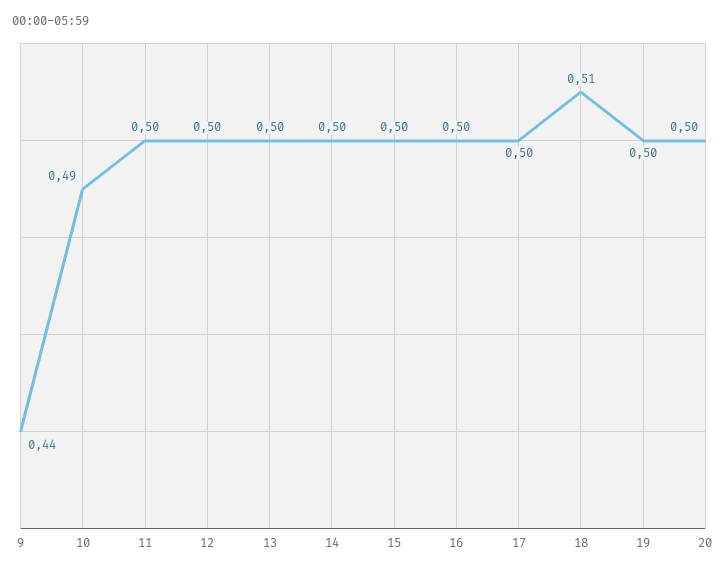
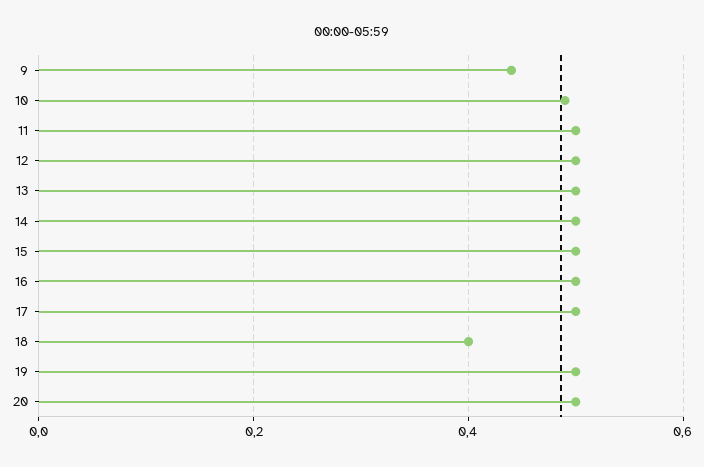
  {
    "9": 0.44,
    "10": 0.49,
    "11": 0.5,
    "12": 0.5,
    "13": 0.5,
    "14": 0.5,
    "15": 0.5,
    "16": 0.5,
    "17": 0.5,
-   "18": 0.51,
+   "18": 0.4,
    "19": 0.5,
    "20": 0.5
  }

